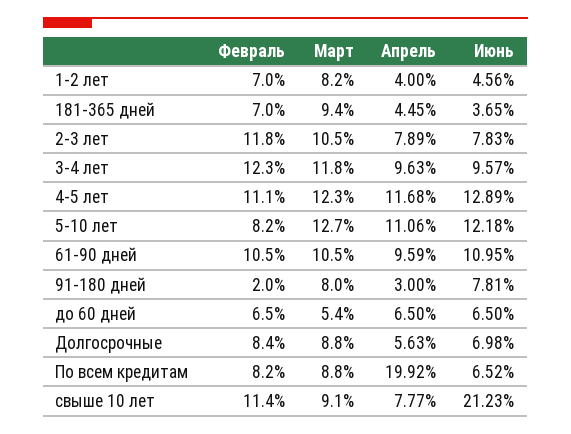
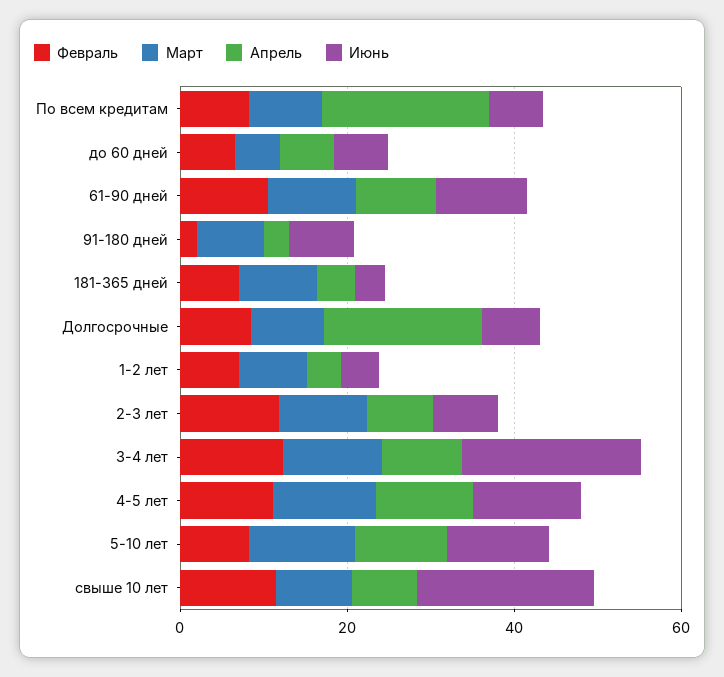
  {
    "Февраль": {
      "1-2 лет": 7,
      "181-365 дней": 7,
      "2-3 лет": 11.8,
      "3-4 лет": 12.3,
      "4-5 лет": 11.1,
      "5-10 лет": 8.2,
      "61-90 дней": 10.5,
      "91-180 дней": 2,
      "до 60 дней": 6.5,
      "Долгосрочные": 8.4,
      "По всем кредитам": 8.2,
      "свыше 10 лет": 11.4
    },
    "Март": {
      "1-2 лет": 8.2,
      "181-365 дней": 9.4,
      "2-3 лет": 10.5,
      "3-4 лет": 11.8,
      "4-5 лет": 12.3,
      "5-10 лет": 12.7,
      "61-90 дней": 10.5,
      "91-180 дней": 8,
      "до 60 дней": 5.4,
      "Долгосрочные": 8.8,
      "По всем кредитам": 8.8,
      "свыше 10 лет": 9.1
    },
    "Апрель": {
      "1-2 лет": 4,
      "181-365 дней": 4.45,
      "2-3 лет": 7.89,
      "3-4 лет": 9.63,
      "4-5 лет": 11.68,
      "5-10 лет": 11.06,
      "61-90 дней": 9.59,
      "91-180 дней": 3,
      "до 60 дней": 6.5,
-     "Долгосрочные": 5.63,
+     "Долгосрочные": 20,
      "По всем кредитам": 19.92,
      "свыше 10 лет": 7.77
    },
    "Июнь": {
      "1-2 лет": 4.56,
      "181-365 дней": 3.65,
      "2-3 лет": 7.83,
-     "3-4 лет": 9.57,
+     "3-4 лет": 20,
      "4-5 лет": 12.89,
      "5-10 лет": 12.18,
      "61-90 дней": 10.95,
      "91-180 дней": 7.81,
      "до 60 дней": 6.5,
      "Долгосрочные": 6.98,
      "По всем кредитам": 6.52,
      "свыше 10 лет": 21.23
    }
  }

